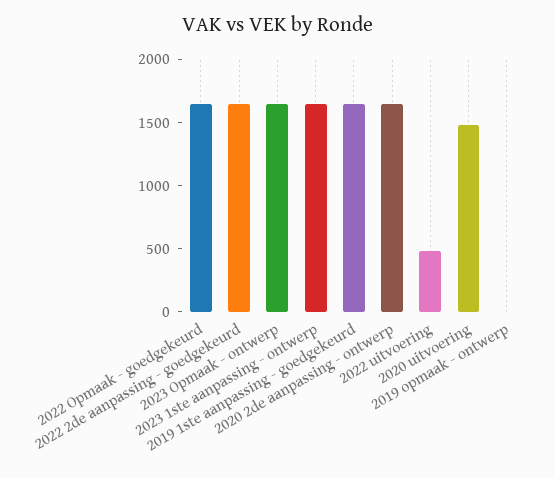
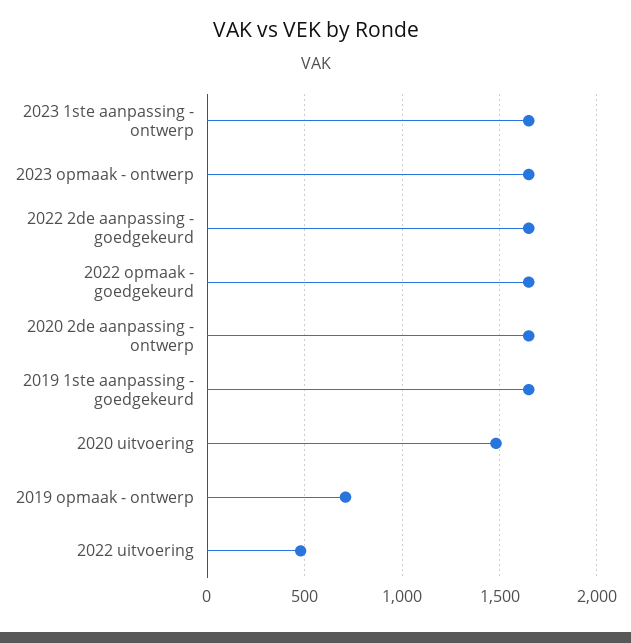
  {
    "2022 Opmaak - goedgekeurd": 1650,
    "2022 2de aanpassing - goedgekeurd": 1650,
    "2023 Opmaak - ontwerp": 1650,
    "2023 1ste aanpassing - ontwerp": 1650,
    "2019 1ste aanpassing - goedgekeurd": 1650,
    "2020 2de aanpassing - ontwerp": 1650,
    "2022 uitvoering": 500,
    "2020 uitvoering": 1500,
-   "2019 opmaak - ontwerp": 0
+   "2019 opmaak - ontwerp": 700
  }

